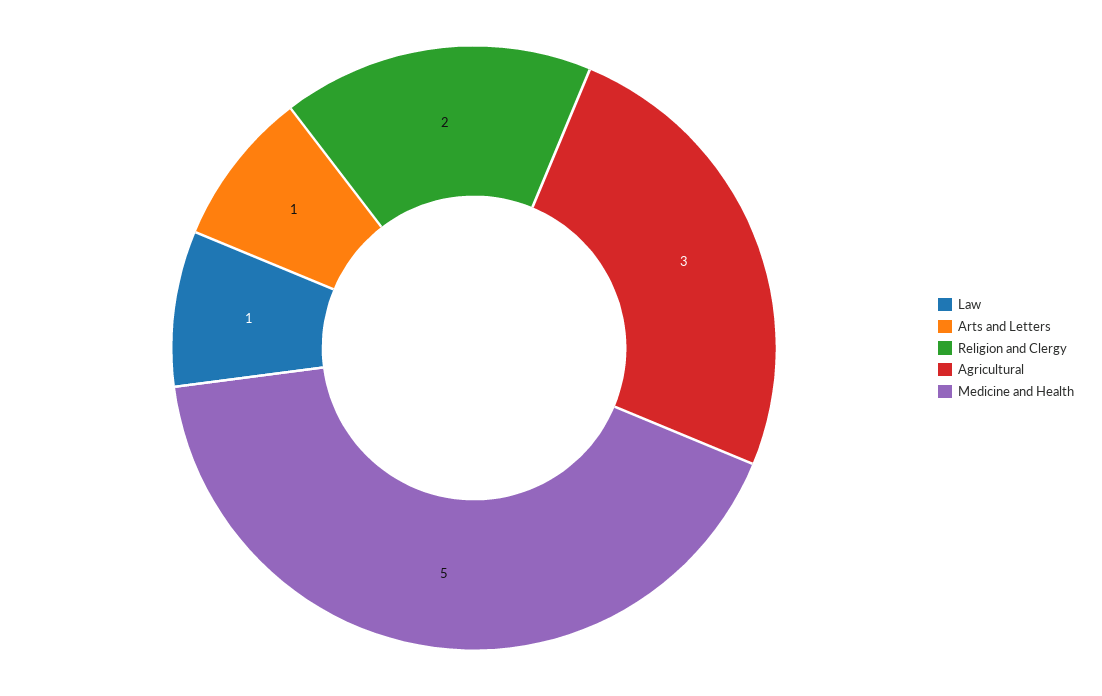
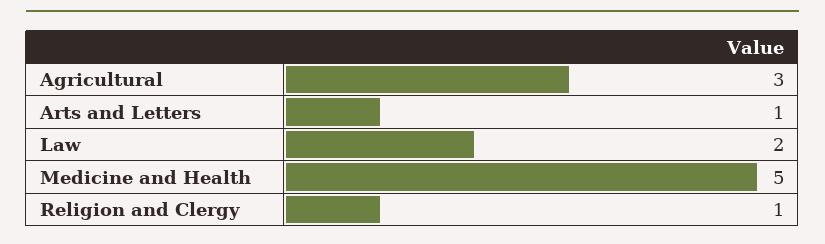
  {
-   "Law": 1,
+   "Law": 2,
    "Arts and Letters": 1,
-   "Religion and Clergy": 2,
+   "Religion and Clergy": 1,
    "Agricultural": 3,
    "Medicine and Health": 5
  }

